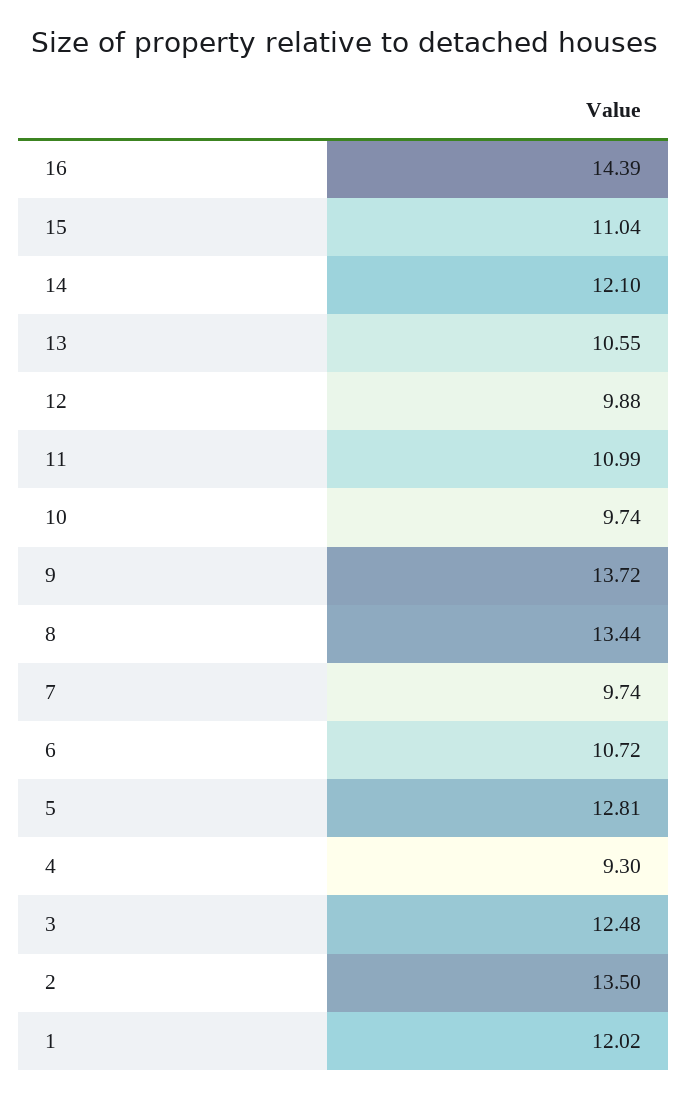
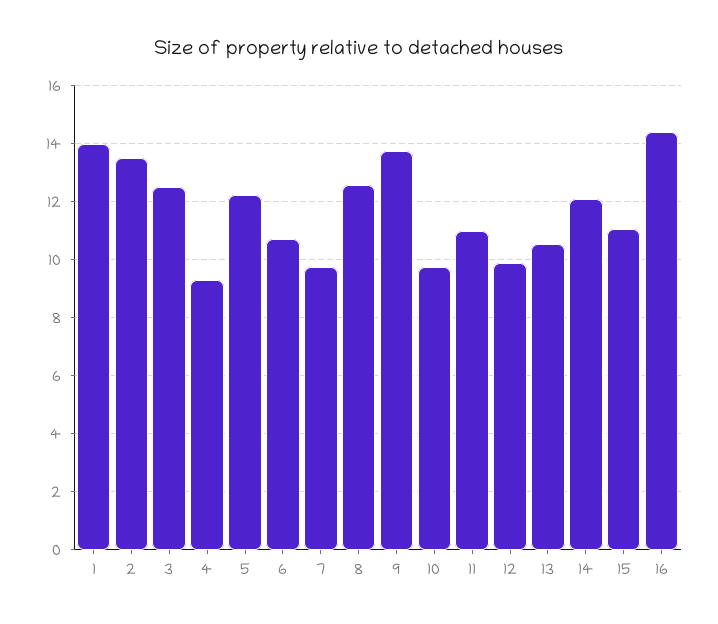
  {
    "16": 14.39,
    "15": 11.04,
    "14": 12.1,
    "13": 10.55,
    "12": 9.88,
    "11": 10.99,
    "10": 9.74,
    "9": 13.72,
-   "8": 13.44,
+   "8": 12.5,
    "7": 9.74,
    "6": 10.72,
-   "5": 12.81,
+   "5": 12.25,
    "4": 9.3,
    "3": 12.48,
    "2": 13.5,
-   "1": 12.02
+   "1": 14
  }

